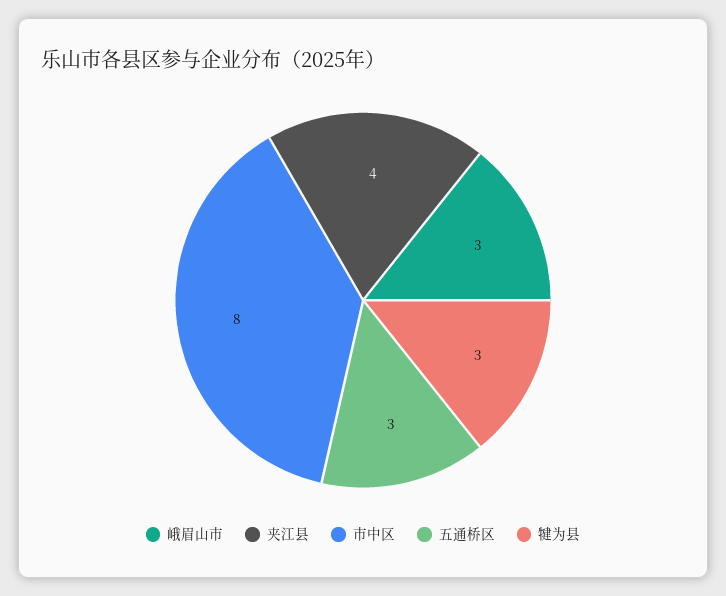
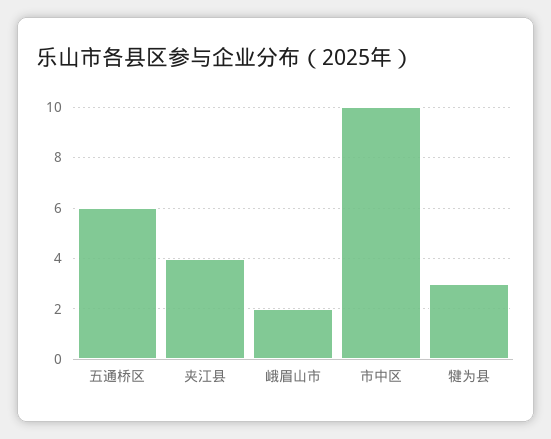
  {
-   "峨眉山市": 3,
+   "峨眉山市": 2,
    "夹江县": 4,
-   "市中区": 8,
+   "市中区": 10,
-   "五通桥区": 3,
+   "五通桥区": 6,
    "犍为县": 3
  }

